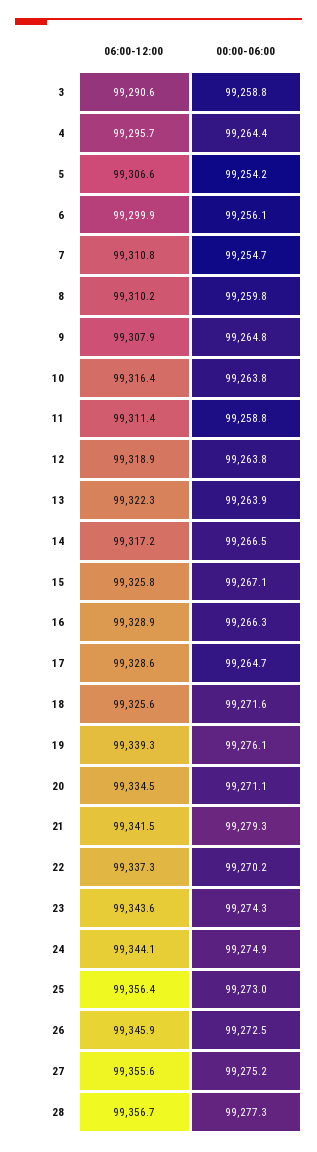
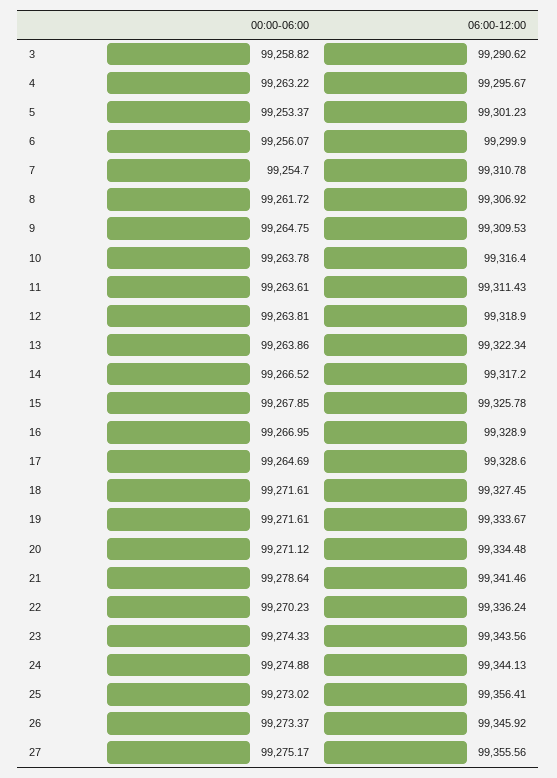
  {
    "06:00-12:00": {
      "3": 99290.62,
      "4": 99295.67,
-     "5": 99306.6,
+     "5": 99301.23,
      "6": 99299.9,
      "7": 99310.78,
-     "8": 99310.2,
+     "8": 99306.92,
-     "9": 99307.9,
+     "9": 99309.53,
      "10": 99316.4,
      "11": 99311.43,
      "12": 99318.9,
      "13": 99322.34,
      "14": 99317.2,
      "15": 99325.78,
      "16": 99328.9,
      "17": 99328.6,
-     "18": 99325.6,
+     "18": 99327.45,
-     "19": 99339.3,
+     "19": 99333.67,
      "20": 99334.48,
      "21": 99341.46,
-     "22": 99337.3,
+     "22": 99336.24,
      "23": 99343.56,
      "24": 99344.13,
      "25": 99356.41,
      "26": 99345.92,
-     "27": 99355.56,
+     "27": 99355.56
-     "28": 99356.7
    },
    "00:00-06:00": {
      "3": 99258.82,
-     "4": 99264.4,
+     "4": 99263.22,
-     "5": 99254.2,
+     "5": 99253.37,
      "6": 99256.07,
      "7": 99254.7,
-     "8": 99259.8,
+     "8": 99261.72,
      "9": 99264.75,
      "10": 99263.78,
-     "11": 99258.8,
+     "11": 99263.61,
      "12": 99263.81,
      "13": 99263.86,
      "14": 99266.52,
-     "15": 99267.1,
+     "15": 99267.85,
-     "16": 99266.3,
+     "16": 99266.95,
      "17": 99264.69,
      "18": 99271.61,
-     "19": 99276.1,
+     "19": 99271.61,
      "20": 99271.12,
-     "21": 99279.3,
+     "21": 99278.64,
      "22": 99270.23,
      "23": 99274.33,
      "24": 99274.88,
      "25": 99273.02,
-     "26": 99272.5,
+     "26": 99273.37,
-     "27": 99275.17,
+     "27": 99275.17
-     "28": 99277.3
    }
  }

